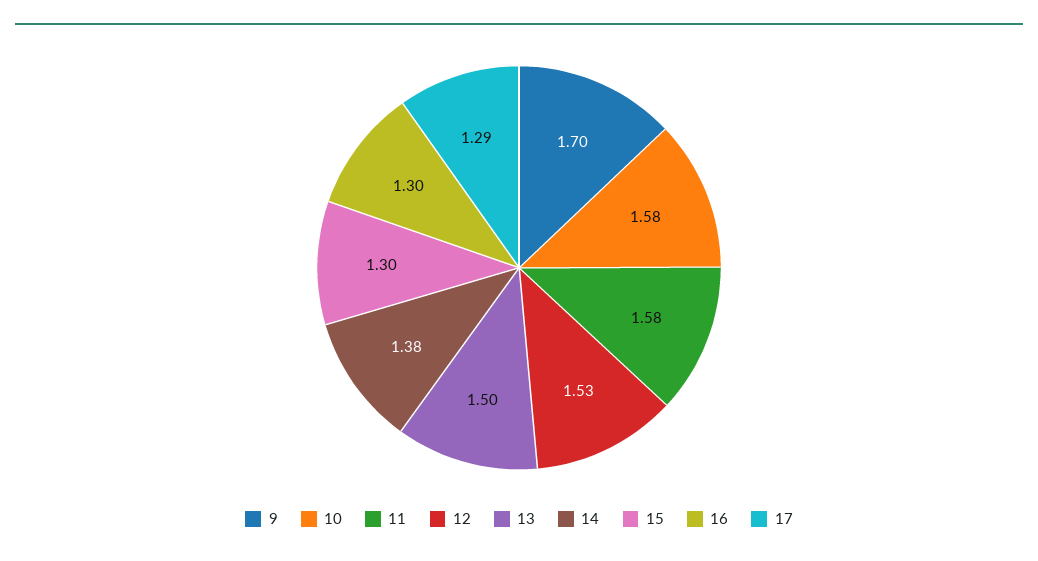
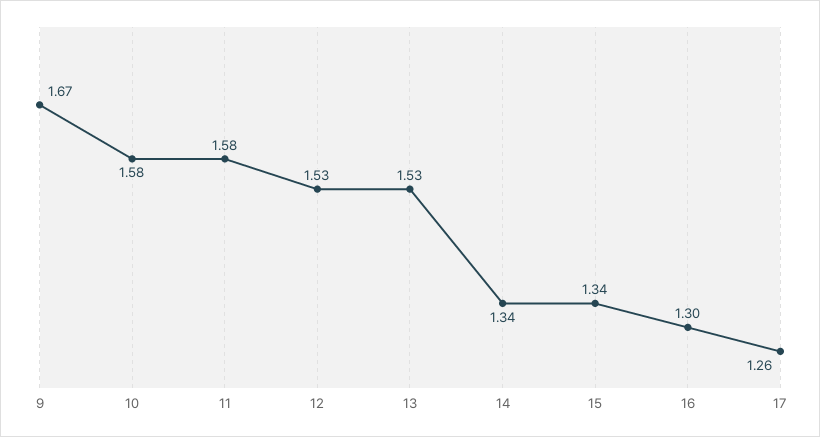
  {
-   "9": 1.7,
+   "9": 1.67,
    "10": 1.58,
    "11": 1.58,
    "12": 1.53,
-   "13": 1.5,
+   "13": 1.53,
-   "14": 1.38,
+   "14": 1.34,
-   "15": 1.3,
+   "15": 1.34,
    "16": 1.3,
-   "17": 1.29
+   "17": 1.26
  }

